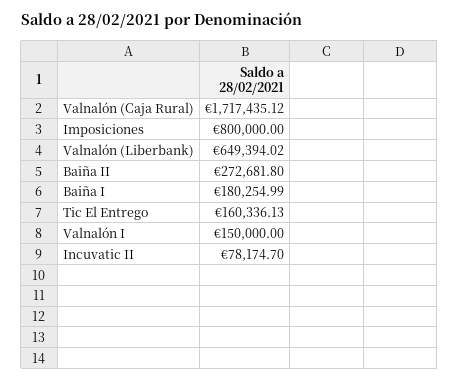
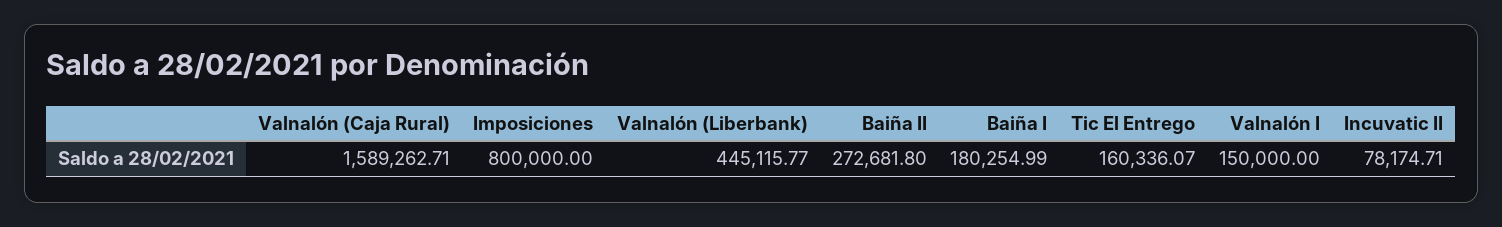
  {
-   "Valnalón (Caja Rural)": 1717435.12,
+   "Valnalón (Caja Rural)": 1589262.71,
    "Imposiciones": 800000,
-   "Valnalón (Liberbank)": 649394.02,
+   "Valnalón (Liberbank)": 445115.77,
    "Baiña II": 272681.8,
    "Baiña I": 180254.99,
-   "Tic El Entrego": 160336.13,
+   "Tic El Entrego": 160336.07,
    "Valnalón I": 150000,
-   "Incuvatic II": 78174.7
+   "Incuvatic II": 78174.71
  }

